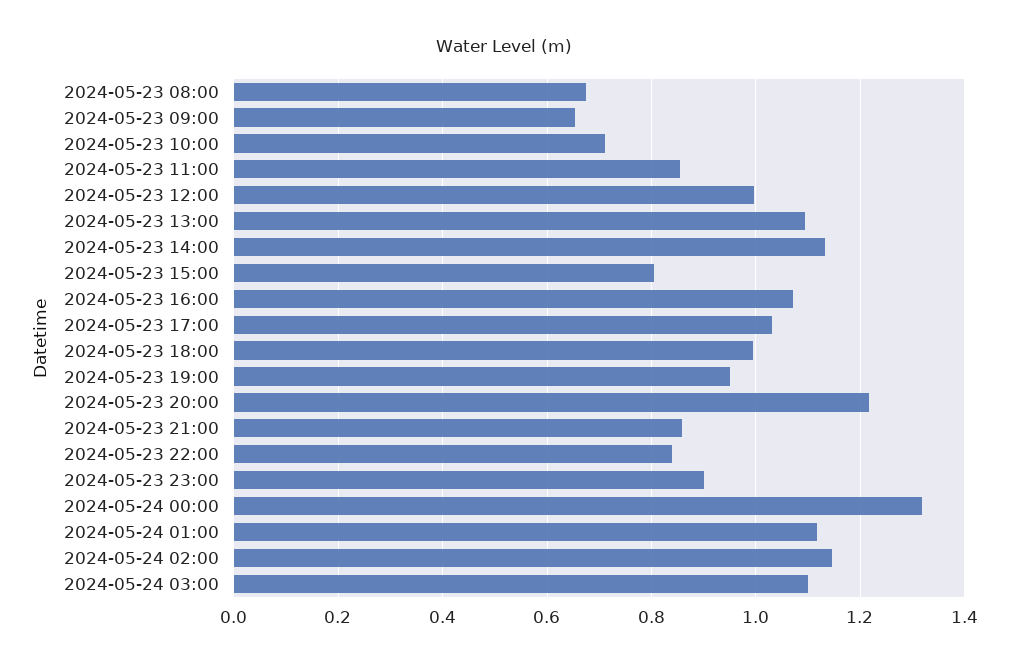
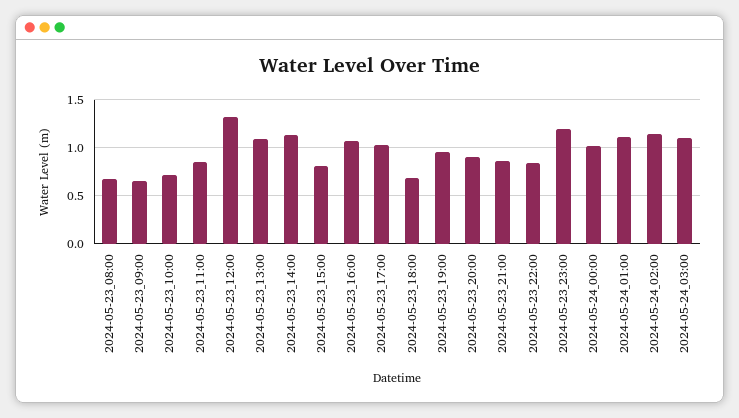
  {
    "2024-05-23 08:00": 0.68,
    "2024-05-23 09:00": 0.66,
    "2024-05-23 10:00": 0.72,
    "2024-05-23 11:00": 0.86,
-   "2024-05-23 12:00": 1,
+   "2024-05-23 12:00": 1.3,
    "2024-05-23 13:00": 1.1,
    "2024-05-23 14:00": 1.14,
    "2024-05-23 15:00": 0.8,
    "2024-05-23 16:00": 1.08,
    "2024-05-23 17:00": 1.04,
-   "2024-05-23 18:00": 1,
+   "2024-05-23 18:00": 0.7,
    "2024-05-23 19:00": 0.96,
-   "2024-05-23 20:00": 1.22,
+   "2024-05-23 20:00": 0.9,
    "2024-05-23 21:00": 0.86,
    "2024-05-23 22:00": 0.84,
-   "2024-05-23 23:00": 0.9,
+   "2024-05-23 23:00": 1.2,
-   "2024-05-24 00:00": 1.32,
+   "2024-05-24 00:00": 1,
    "2024-05-24 01:00": 1.12,
    "2024-05-24 02:00": 1.14,
    "2024-05-24 03:00": 1.1
  }

